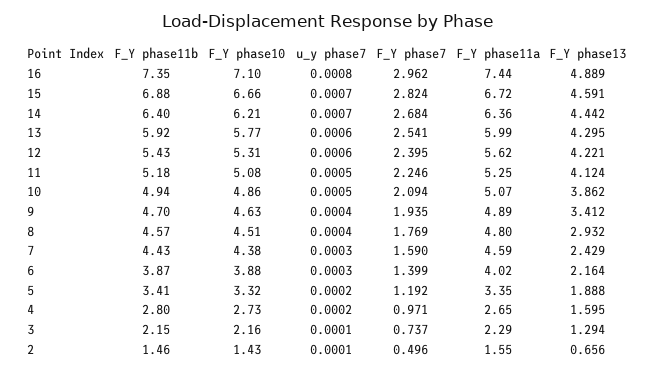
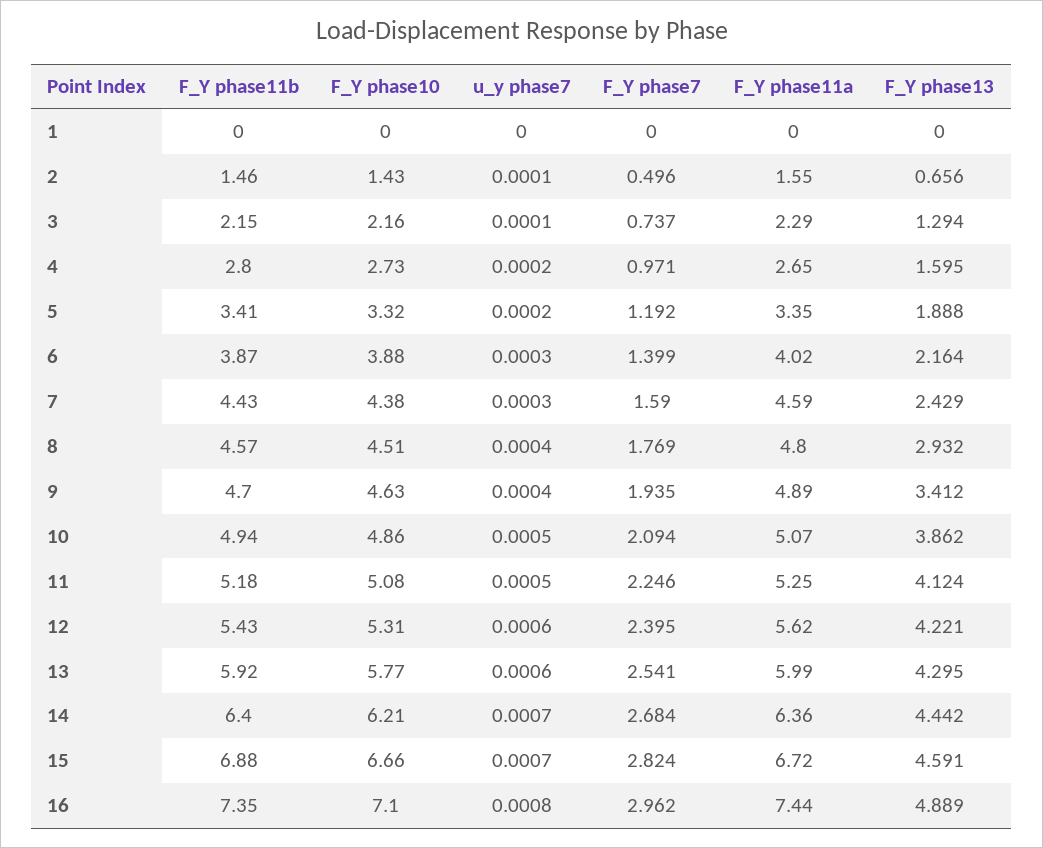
  {
    "F_Y phase11b": {
      "16": 7.35,
      "15": 6.88,
      "14": 6.4,
      "13": 5.92,
      "12": 5.43,
      "11": 5.18,
      "10": 4.94,
      "9": 4.7,
      "8": 4.57,
      "7": 4.43,
      "6": 3.87,
      "5": 3.41,
      "4": 2.8,
      "3": 2.15,
-     "2": 1.46
+     "2": 1.46,
+     "1": 0
    },
    "F_Y phase10": {
      "16": 7.1,
      "15": 6.66,
      "14": 6.21,
      "13": 5.77,
      "12": 5.31,
      "11": 5.08,
      "10": 4.86,
      "9": 4.63,
      "8": 4.51,
      "7": 4.38,
      "6": 3.88,
      "5": 3.32,
      "4": 2.73,
      "3": 2.16,
-     "2": 1.43
+     "2": 1.43,
+     "1": 0
    },
    "u_y phase7": {
      "16": 0.0008,
      "15": 0.0007,
      "14": 0.0007,
      "13": 0.0006,
      "12": 0.0006,
      "11": 0.0005,
      "10": 0.0005,
      "9": 0.0004,
      "8": 0.0004,
      "7": 0.0003,
      "6": 0.0003,
      "5": 0.0002,
      "4": 0.0002,
      "3": 0.0001,
-     "2": 0.0001
+     "2": 0.0001,
+     "1": 0
    },
    "F_Y phase7": {
      "16": 2.962,
      "15": 2.824,
      "14": 2.684,
      "13": 2.541,
      "12": 2.395,
      "11": 2.246,
      "10": 2.094,
      "9": 1.935,
      "8": 1.769,
      "7": 1.59,
      "6": 1.399,
      "5": 1.192,
      "4": 0.971,
      "3": 0.737,
-     "2": 0.496
+     "2": 0.496,
+     "1": 0
    },
    "F_Y phase11a": {
      "16": 7.44,
      "15": 6.72,
      "14": 6.36,
      "13": 5.99,
      "12": 5.62,
      "11": 5.25,
      "10": 5.07,
      "9": 4.89,
      "8": 4.8,
      "7": 4.59,
      "6": 4.02,
      "5": 3.35,
      "4": 2.65,
      "3": 2.29,
-     "2": 1.55
+     "2": 1.55,
+     "1": 0
    },
    "F_Y phase13": {
      "16": 4.889,
      "15": 4.591,
      "14": 4.442,
      "13": 4.295,
      "12": 4.221,
      "11": 4.124,
      "10": 3.862,
      "9": 3.412,
      "8": 2.932,
      "7": 2.429,
      "6": 2.164,
      "5": 1.888,
      "4": 1.595,
      "3": 1.294,
-     "2": 0.656
+     "2": 0.656,
+     "1": 0
    }
  }

